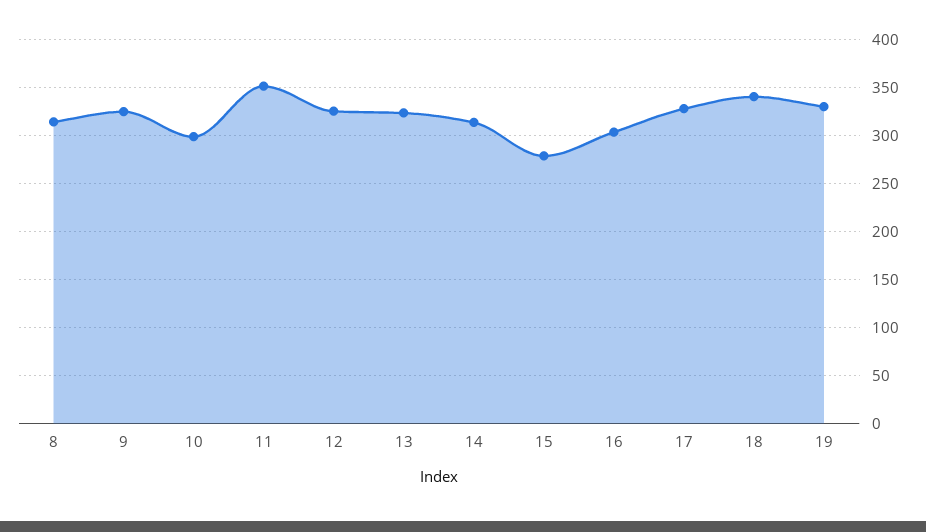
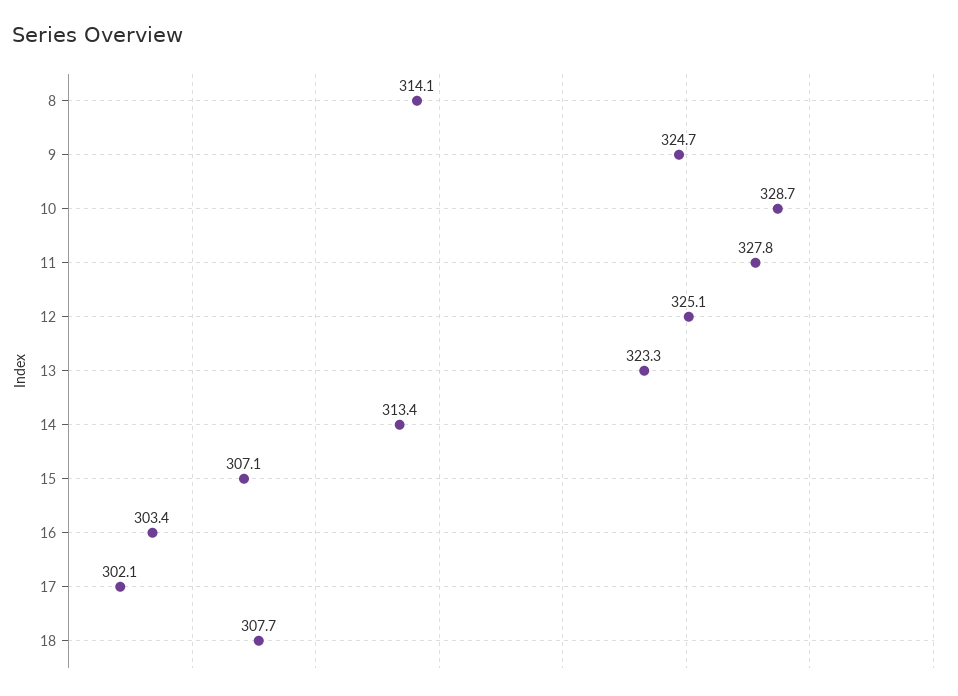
  {
    "8": 314.1,
    "9": 324.7,
-   "10": 300,
+   "10": 328.7,
-   "11": 350,
+   "11": 327.8,
    "12": 325.1,
    "13": 323.3,
    "14": 313.4,
-   "15": 280,
+   "15": 307.1,
    "16": 303.4,
-   "17": 330,
+   "17": 302.1,
-   "18": 340,
+   "18": 307.7
-   "19": 330
  }

